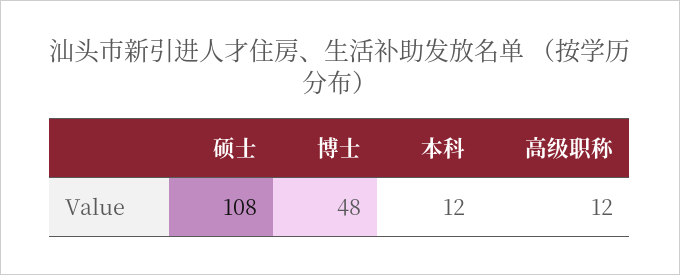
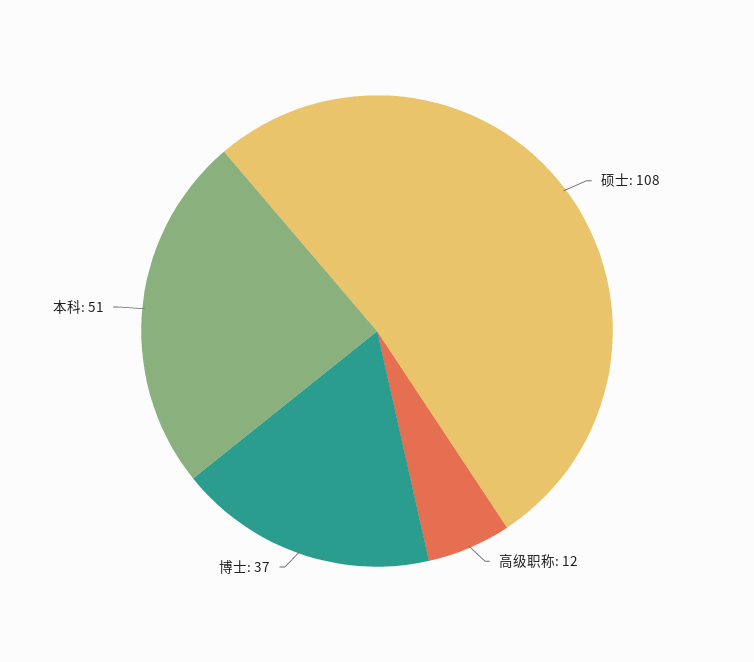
  {
    "硕士": 108,
-   "博士": 48,
+   "博士": 37,
-   "本科": 12,
+   "本科": 51,
    "高级职称": 12
  }

